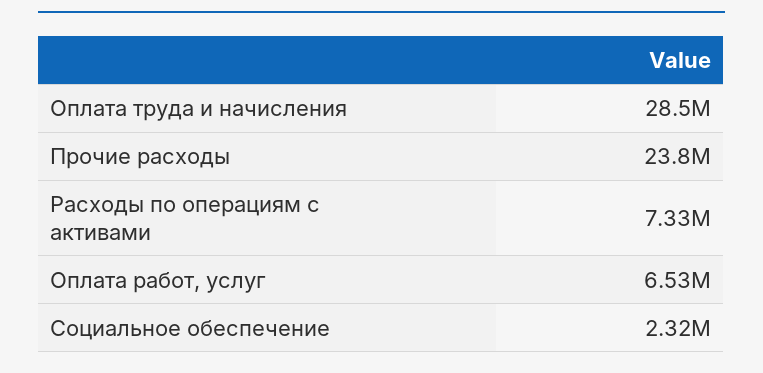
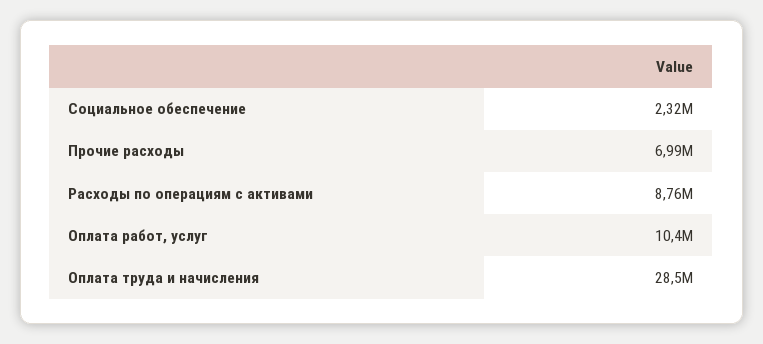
  {
    "Оплата труда и начисления": 28500000,
-   "Прочие расходы": 23800000,
+   "Прочие расходы": 6990000,
-   "Расходы по операциям с активами": 7330000,
+   "Расходы по операциям с активами": 8760000,
-   "Оплата работ, услуг": 6530000,
+   "Оплата работ, услуг": 10400000,
    "Социальное обеспечение": 2320000
  }

